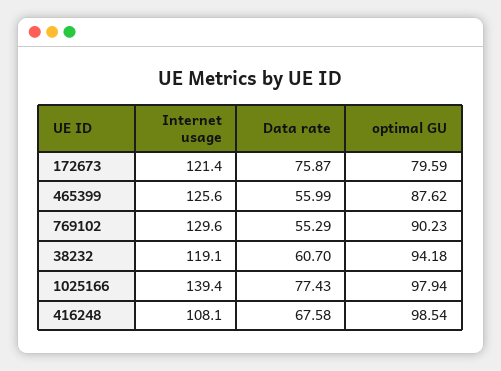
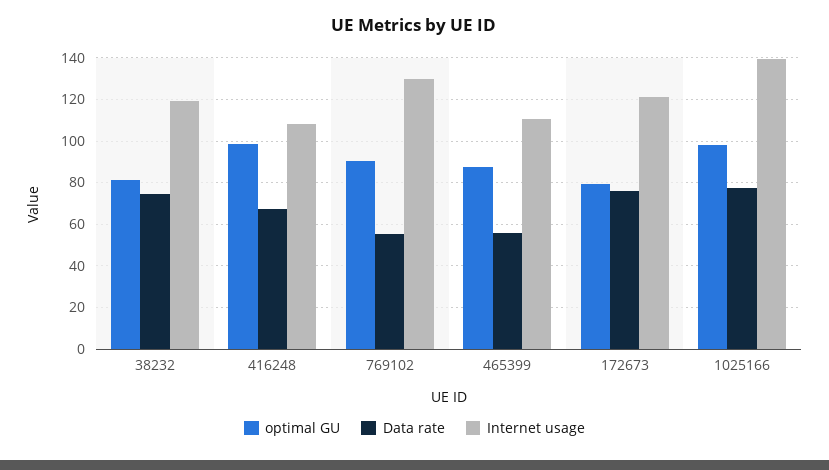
  {
    "Internet usage": {
      "172673": 121.4,
-     "465399": 125.6,
+     "465399": 110,
      "769102": 129.6,
      "38232": 119.1,
      "1025166": 139.4,
      "416248": 108.1
    },
    "Data rate": {
      "172673": 75.87,
      "465399": 55.99,
      "769102": 55.29,
-     "38232": 60.7,
+     "38232": 75,
      "1025166": 77.43,
      "416248": 67.58
    },
    "optimal GU": {
      "172673": 79.59,
      "465399": 87.62,
      "769102": 90.23,
-     "38232": 94.18,
+     "38232": 80,
      "1025166": 97.94,
      "416248": 98.54
    }
  }

